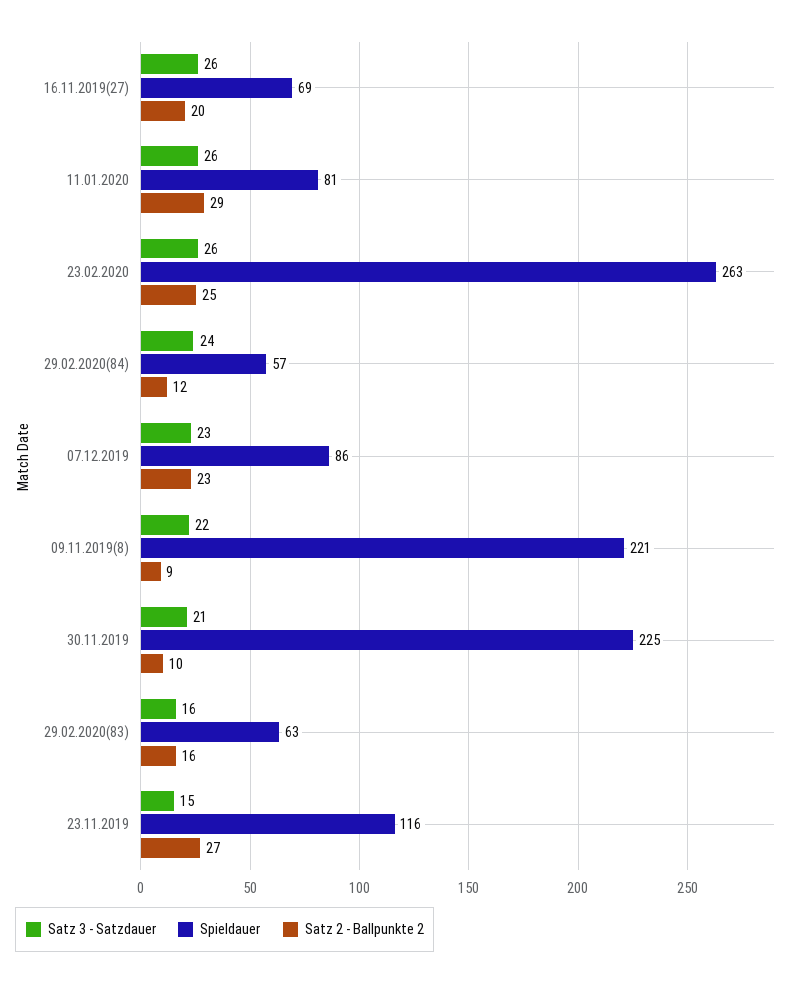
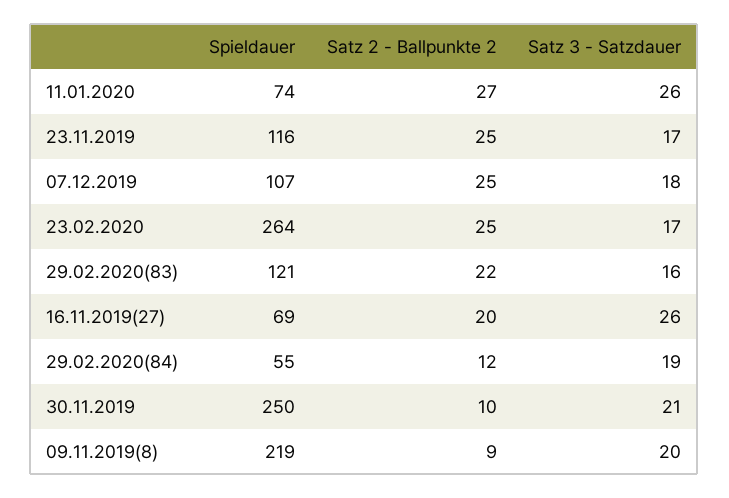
  {
    "Satz 3 - Satzdauer": {
      "16.11.2019(27)": 26,
      "11.01.2020": 26,
-     "23.02.2020": 26,
+     "23.02.2020": 17,
-     "29.02.2020(84)": 24,
+     "29.02.2020(84)": 19,
-     "07.12.2019": 23,
+     "07.12.2019": 18,
-     "09.11.2019(8)": 22,
+     "09.11.2019(8)": 20,
      "30.11.2019": 21,
      "29.02.2020(83)": 16,
-     "23.11.2019": 15
+     "23.11.2019": 17
    },
    "Spieldauer": {
      "16.11.2019(27)": 69,
-     "11.01.2020": 81,
+     "11.01.2020": 74,
-     "23.02.2020": 263,
+     "23.02.2020": 264,
-     "29.02.2020(84)": 57,
+     "29.02.2020(84)": 55,
-     "07.12.2019": 86,
+     "07.12.2019": 107,
-     "09.11.2019(8)": 221,
+     "09.11.2019(8)": 219,
-     "30.11.2019": 225,
+     "30.11.2019": 250,
-     "29.02.2020(83)": 63,
+     "29.02.2020(83)": 121,
      "23.11.2019": 116
    },
    "Satz 2 - Ballpunkte 2": {
      "16.11.2019(27)": 20,
-     "11.01.2020": 29,
+     "11.01.2020": 27,
      "23.02.2020": 25,
      "29.02.2020(84)": 12,
-     "07.12.2019": 23,
+     "07.12.2019": 25,
      "09.11.2019(8)": 9,
      "30.11.2019": 10,
-     "29.02.2020(83)": 16,
+     "29.02.2020(83)": 22,
-     "23.11.2019": 27
+     "23.11.2019": 25
    }
  }

